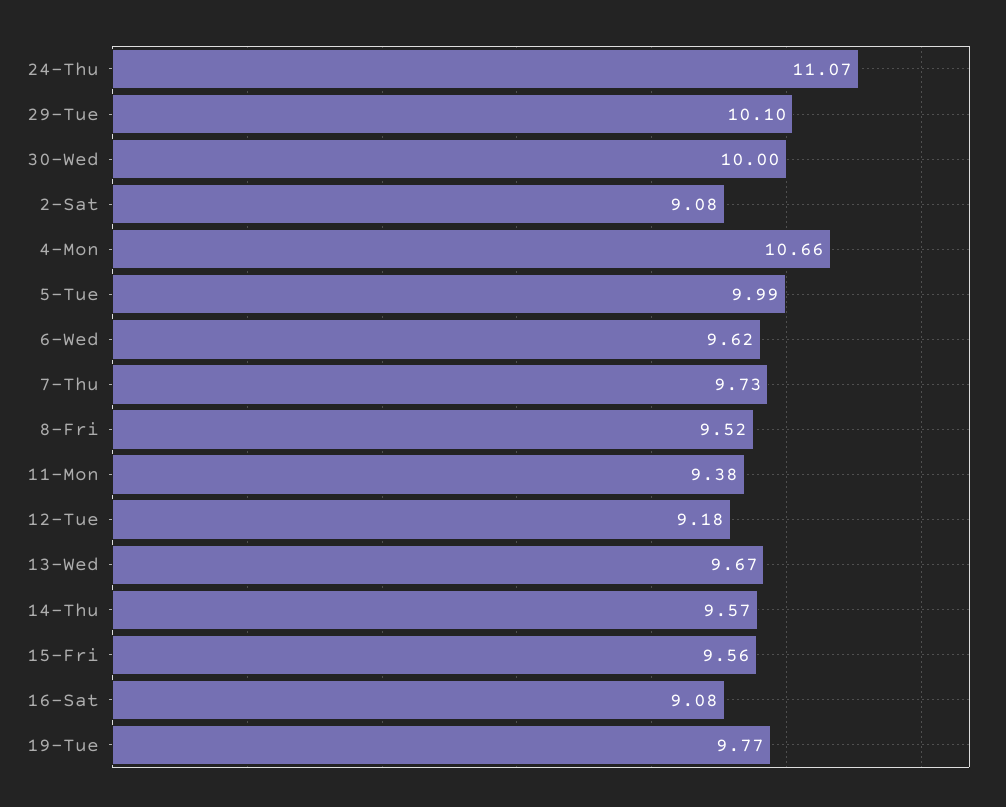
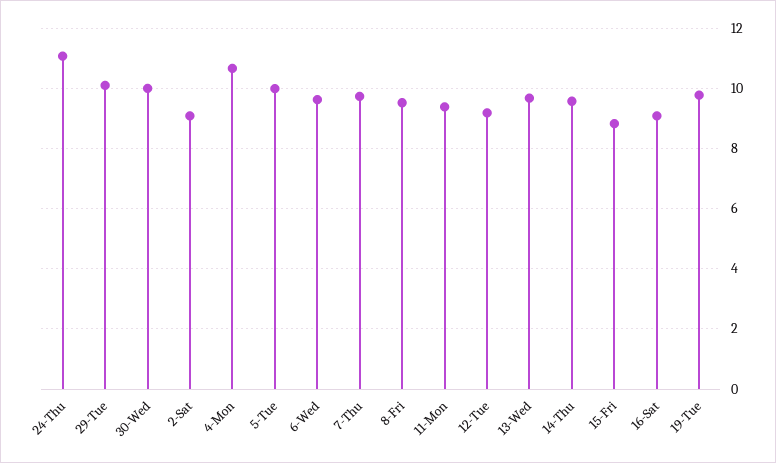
  {
    "24-Thu": 11.07,
    "29-Tue": 10.1,
    "30-Wed": 10,
    "2-Sat": 9.08,
    "4-Mon": 10.66,
    "5-Tue": 9.99,
    "6-Wed": 9.62,
    "7-Thu": 9.73,
    "8-Fri": 9.52,
    "11-Mon": 9.38,
    "12-Tue": 9.18,
    "13-Wed": 9.67,
    "14-Thu": 9.57,
-   "15-Fri": 9.56,
+   "15-Fri": 8.8,
    "16-Sat": 9.08,
    "19-Tue": 9.77
  }

